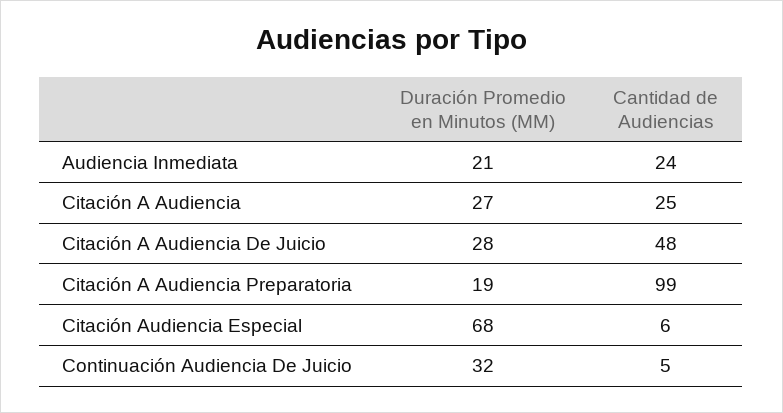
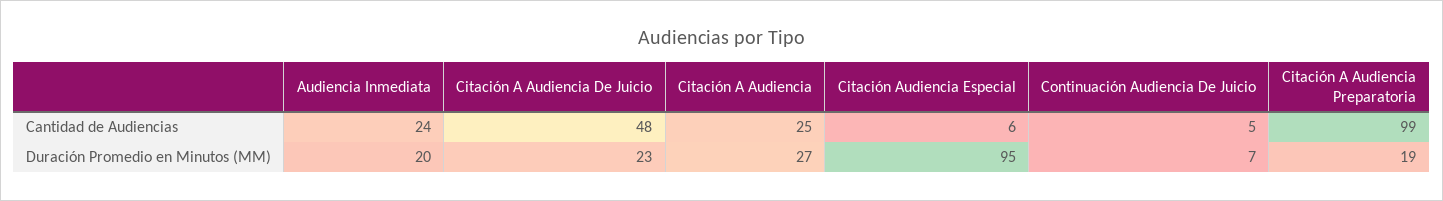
  {
    "Duración Promedio en Minutos (MM)": {
-     "Audiencia Inmediata": 21,
+     "Audiencia Inmediata": 20,
      "Citación A Audiencia": 27,
-     "Citación A Audiencia De Juicio": 28,
+     "Citación A Audiencia De Juicio": 23,
      "Citación A Audiencia Preparatoria": 19,
-     "Citación Audiencia Especial": 68,
+     "Citación Audiencia Especial": 95,
-     "Continuación Audiencia De Juicio": 32
+     "Continuación Audiencia De Juicio": 7
    },
    "Cantidad de Audiencias": {
      "Audiencia Inmediata": 24,
      "Citación A Audiencia": 25,
      "Citación A Audiencia De Juicio": 48,
      "Citación A Audiencia Preparatoria": 99,
      "Citación Audiencia Especial": 6,
      "Continuación Audiencia De Juicio": 5
    }
  }

